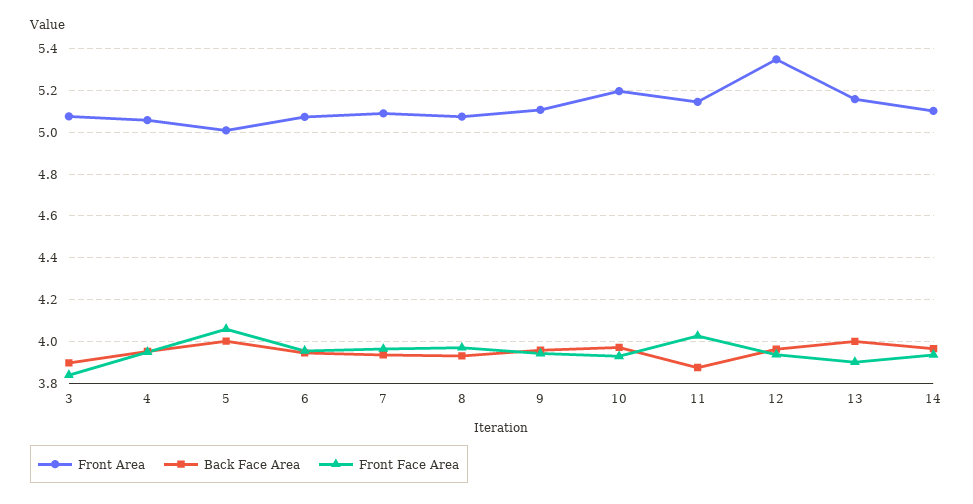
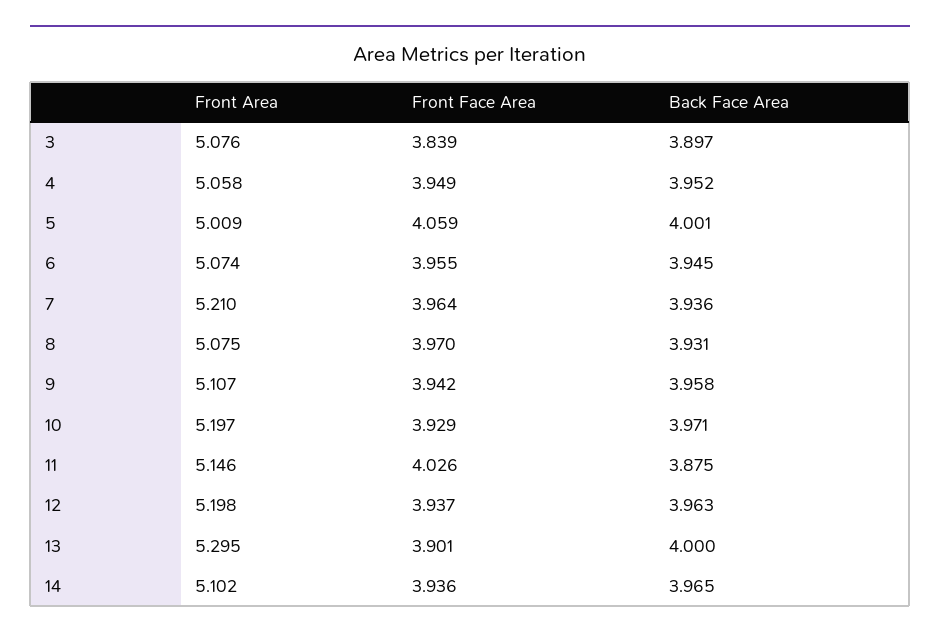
  {
    "Front Area": {
      "3": 5.076,
      "4": 5.058,
      "5": 5.009,
      "6": 5.074,
-     "7": 5.1,
+     "7": 5.21,
      "8": 5.075,
      "9": 5.107,
      "10": 5.197,
      "11": 5.146,
-     "12": 5.35,
+     "12": 5.198,
-     "13": 5.15,
+     "13": 5.295,
      "14": 5.102
    },
    "Back Face Area": {
      "3": 3.897,
      "4": 3.952,
      "5": 4.001,
      "6": 3.945,
      "7": 3.936,
      "8": 3.931,
      "9": 3.958,
      "10": 3.971,
      "11": 3.875,
      "12": 3.963,
      "13": 4,
      "14": 3.965
    },
    "Front Face Area": {
      "3": 3.839,
      "4": 3.949,
      "5": 4.059,
      "6": 3.955,
      "7": 3.964,
      "8": 3.97,
      "9": 3.942,
      "10": 3.929,
      "11": 4.026,
      "12": 3.937,
      "13": 3.901,
      "14": 3.936
    }
  }

